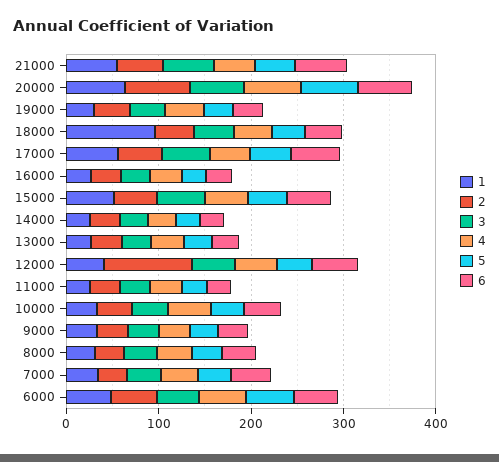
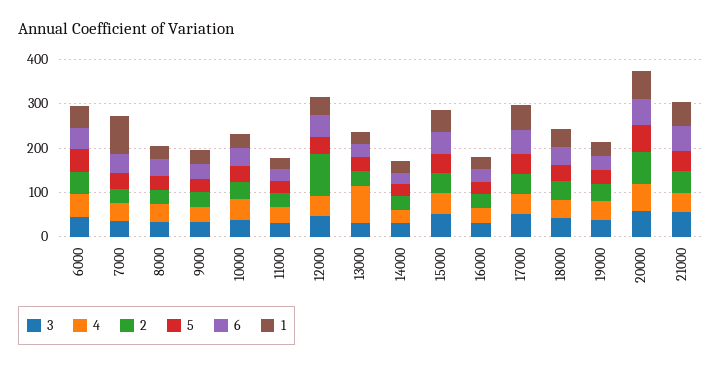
  {
    "1": {
      "21000": 60,
      "20000": 60,
      "19000": 20,
-     "18000": 100,
+     "18000": 40,
      "17000": 60,
      "16000": 20,
      "15000": 60,
      "14000": 20,
      "13000": 20,
      "12000": 40,
      "11000": 20,
      "10000": 40,
      "9000": 40,
      "8000": 40,
-     "7000": 40,
+     "7000": 80,
      "6000": 40
    },
    "2": {
      "21000": 40,
      "20000": 80,
      "19000": 40,
      "18000": 40,
      "17000": 40,
      "16000": 40,
      "15000": 40,
      "14000": 40,
      "13000": 40,
      "12000": 100,
      "11000": 40,
      "10000": 40,
      "9000": 40,
      "8000": 40,
      "7000": 40,
      "6000": 40
    },
    "3": {
      "21000": 60,
      "20000": 60,
      "19000": 40,
      "18000": 40,
      "17000": 60,
      "16000": 40,
      "15000": 60,
      "14000": 40,
      "13000": 40,
      "12000": 40,
      "11000": 40,
      "10000": 40,
      "9000": 40,
      "8000": 40,
      "7000": 40,
      "6000": 40
    },
    "4": {
      "21000": 40,
      "20000": 60,
      "19000": 40,
      "18000": 40,
      "17000": 40,
      "16000": 40,
      "15000": 40,
      "14000": 40,
-     "13000": 40,
+     "13000": 80,
      "12000": 40,
      "11000": 40,
      "10000": 40,
      "9000": 40,
      "8000": 40,
      "7000": 40,
      "6000": 60
    },
    "5": {
      "21000": 40,
      "20000": 60,
      "19000": 40,
      "18000": 40,
      "17000": 40,
      "16000": 20,
      "15000": 40,
      "14000": 20,
      "13000": 40,
      "12000": 40,
      "11000": 20,
      "10000": 40,
      "9000": 20,
      "8000": 40,
      "7000": 40,
      "6000": 60
    },
    "6": {
      "21000": 60,
      "20000": 60,
      "19000": 40,
      "18000": 40,
      "17000": 60,
      "16000": 20,
      "15000": 40,
      "14000": 20,
      "13000": 20,
      "12000": 40,
      "11000": 20,
      "10000": 40,
      "9000": 40,
      "8000": 40,
      "7000": 40,
      "6000": 40
    }
  }

